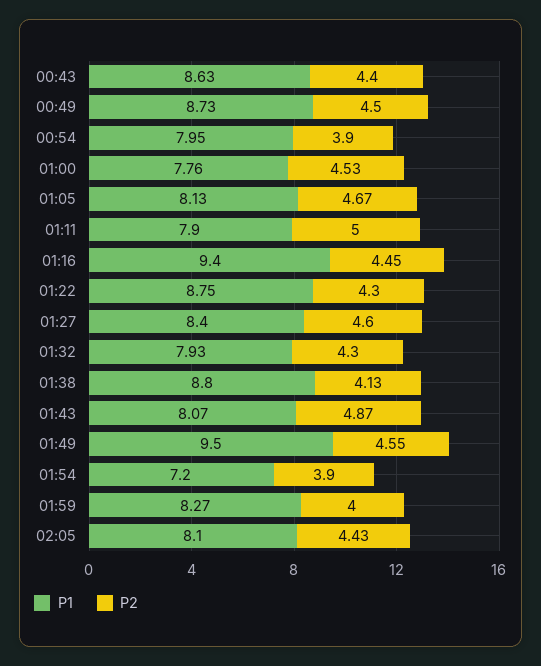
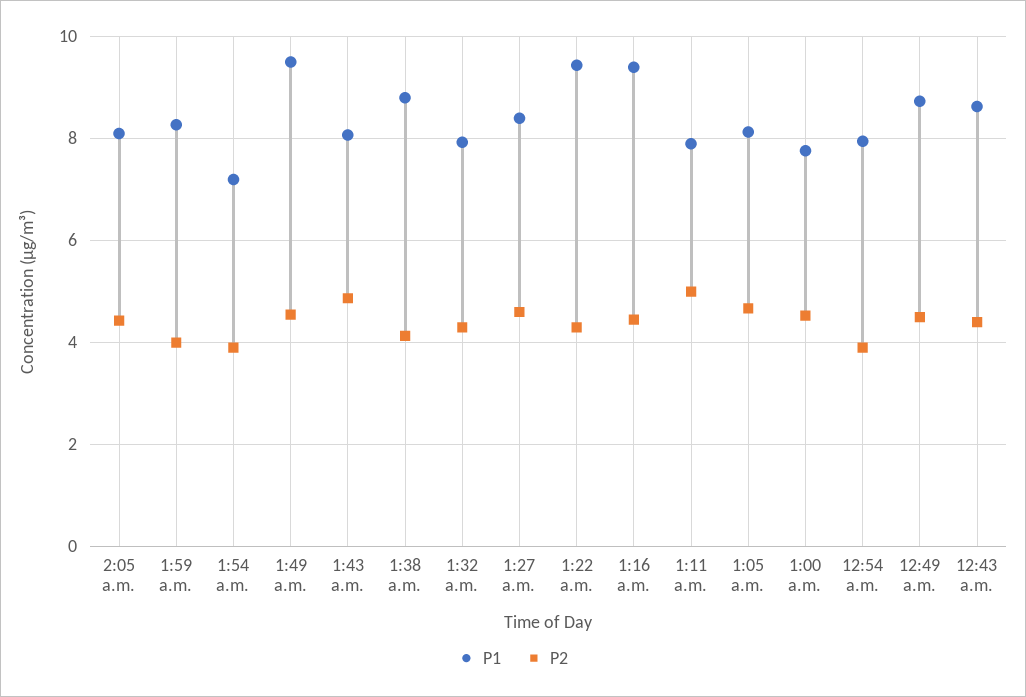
  {
    "P1": {
      "00:43": 8.63,
      "00:49": 8.73,
      "00:54": 7.95,
      "01:00": 7.76,
      "01:05": 8.13,
      "01:11": 7.9,
      "01:16": 9.4,
-     "01:22": 8.75,
+     "01:22": 9.4,
      "01:27": 8.4,
      "01:32": 7.93,
      "01:38": 8.8,
      "01:43": 8.07,
      "01:49": 9.5,
      "01:54": 7.2,
      "01:59": 8.27,
      "02:05": 8.1
    },
    "P2": {
      "00:43": 4.4,
      "00:49": 4.5,
      "00:54": 3.9,
      "01:00": 4.53,
      "01:05": 4.67,
      "01:11": 5,
      "01:16": 4.45,
      "01:22": 4.3,
      "01:27": 4.6,
      "01:32": 4.3,
      "01:38": 4.13,
      "01:43": 4.87,
      "01:49": 4.55,
      "01:54": 3.9,
      "01:59": 4,
      "02:05": 4.43
    }
  }

